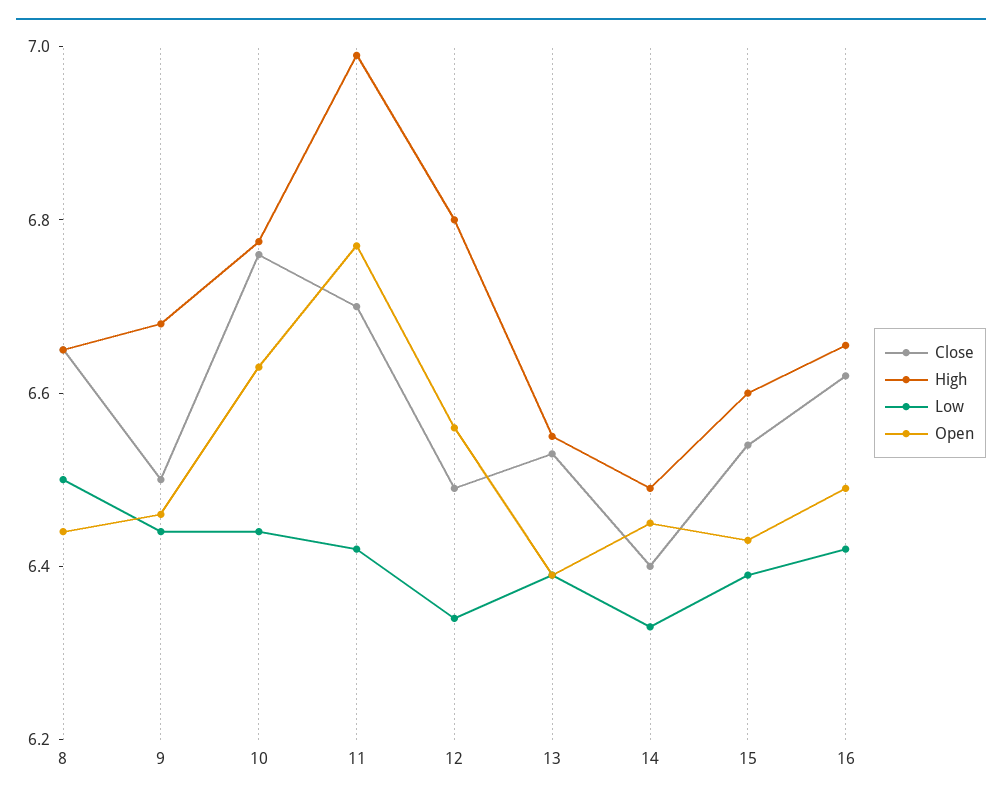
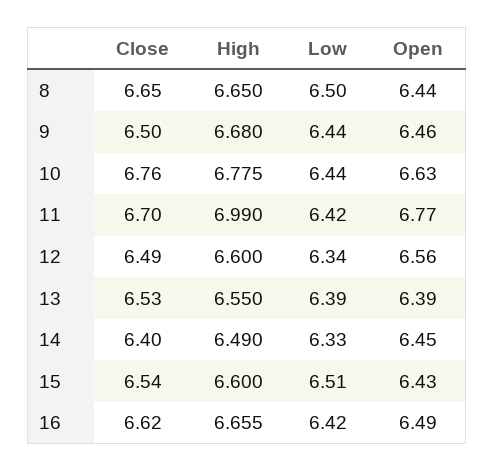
  {
    "Close": {
      "8": 6.65,
      "9": 6.5,
      "10": 6.76,
      "11": 6.7,
      "12": 6.49,
      "13": 6.53,
      "14": 6.4,
      "15": 6.54,
      "16": 6.62
    },
    "High": {
      "8": 6.65,
      "9": 6.68,
      "10": 6.775,
      "11": 6.99,
-     "12": 6.8,
+     "12": 6.6,
      "13": 6.55,
      "14": 6.49,
      "15": 6.6,
      "16": 6.655
    },
    "Low": {
      "8": 6.5,
      "9": 6.44,
      "10": 6.44,
      "11": 6.42,
      "12": 6.34,
      "13": 6.39,
      "14": 6.33,
-     "15": 6.4,
+     "15": 6.51,
      "16": 6.42
    },
    "Open": {
      "8": 6.44,
      "9": 6.46,
      "10": 6.63,
      "11": 6.77,
      "12": 6.56,
      "13": 6.39,
      "14": 6.45,
      "15": 6.43,
      "16": 6.49
    }
  }

